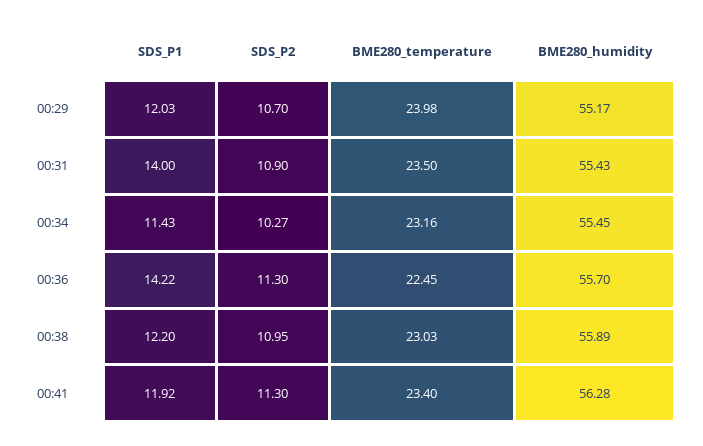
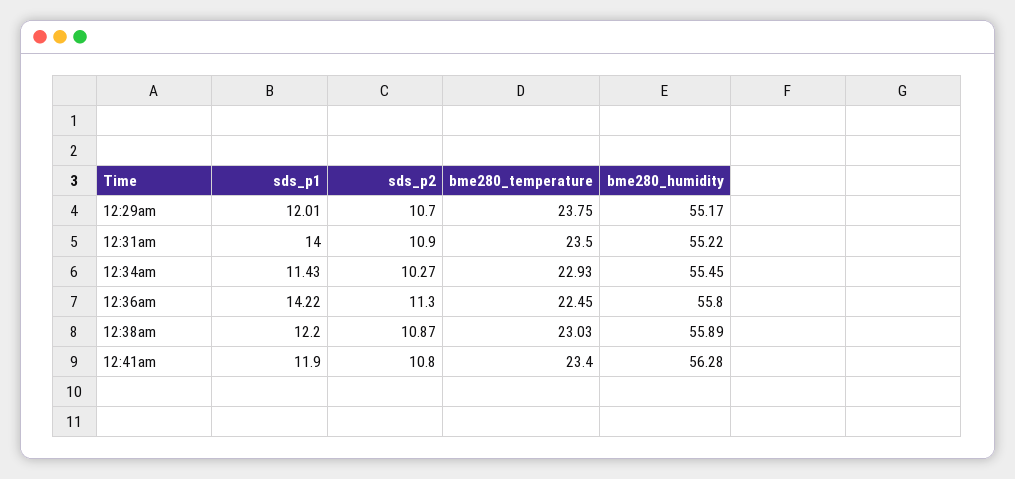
  {
    "SDS_P1": {
-     "00:29": 12.03,
+     "00:29": 12.01,
      "00:31": 14,
      "00:34": 11.43,
      "00:36": 14.22,
      "00:38": 12.2,
-     "00:41": 11.92
+     "00:41": 11.9
    },
    "SDS_P2": {
      "00:29": 10.7,
      "00:31": 10.9,
      "00:34": 10.27,
      "00:36": 11.3,
-     "00:38": 10.95,
+     "00:38": 10.87,
-     "00:41": 11.3
+     "00:41": 10.8
    },
    "BME280_temperature": {
-     "00:29": 23.98,
+     "00:29": 23.75,
      "00:31": 23.5,
-     "00:34": 23.16,
+     "00:34": 22.93,
      "00:36": 22.45,
      "00:38": 23.03,
      "00:41": 23.4
    },
    "BME280_humidity": {
      "00:29": 55.17,
-     "00:31": 55.43,
+     "00:31": 55.22,
      "00:34": 55.45,
-     "00:36": 55.7,
+     "00:36": 55.8,
      "00:38": 55.89,
      "00:41": 56.28
    }
  }

